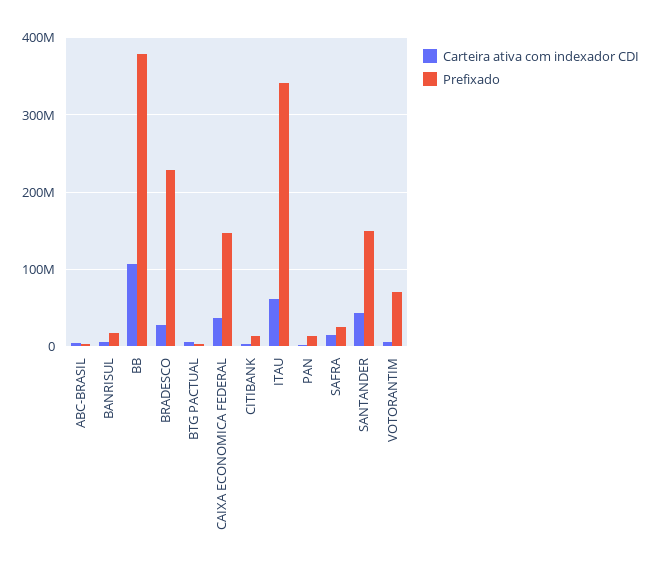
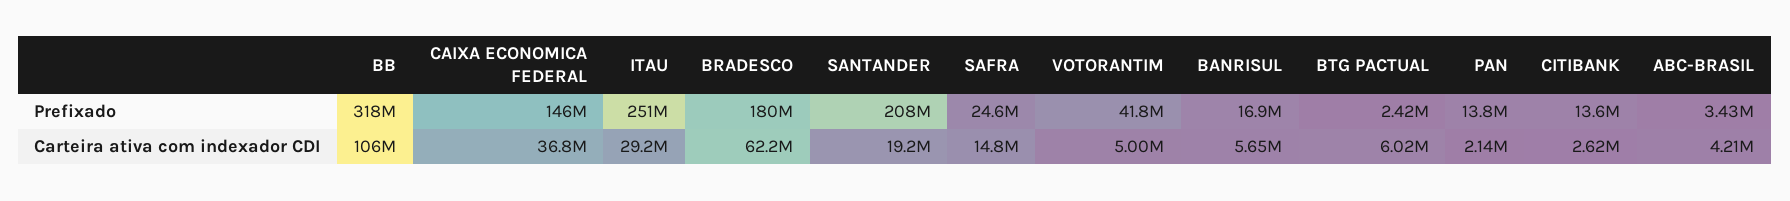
  {
    "Carteira ativa com indexador CDI": {
      "ABC-BRASIL": 4210000,
      "BANRISUL": 5650000,
      "BB": 106000000,
-     "BRADESCO": 30000000,
+     "BRADESCO": 62200000,
      "BTG PACTUAL": 6020000,
      "CAIXA ECONOMICA FEDERAL": 36800000,
      "CITIBANK": 2620000,
-     "ITAU": 60000000,
+     "ITAU": 29200000,
      "PAN": 2140000,
      "SAFRA": 14800000,
-     "SANTANDER": 40000000,
+     "SANTANDER": 19200000,
      "VOTORANTIM": 5000000
    },
    "Prefixado": {
      "ABC-BRASIL": 3430000,
      "BANRISUL": 16900000,
-     "BB": 380000000,
+     "BB": 318000000,
-     "BRADESCO": 230000000,
+     "BRADESCO": 180000000,
      "BTG PACTUAL": 2420000,
      "CAIXA ECONOMICA FEDERAL": 146000000,
      "CITIBANK": 13600000,
-     "ITAU": 340000000,
+     "ITAU": 251000000,
      "PAN": 13800000,
      "SAFRA": 24600000,
-     "SANTANDER": 150000000,
+     "SANTANDER": 208000000,
-     "VOTORANTIM": 70000000
+     "VOTORANTIM": 41800000
    }
  }

